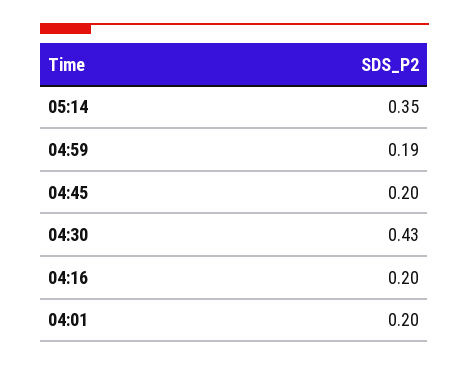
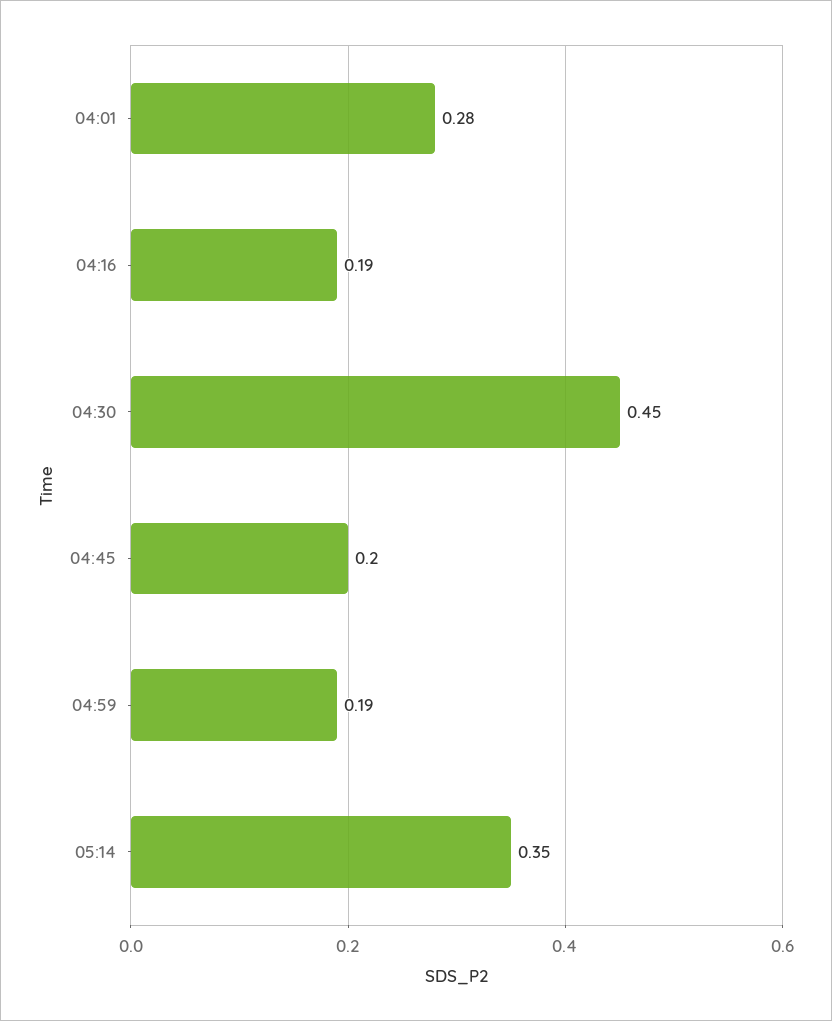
  {
    "05:14": 0.35,
    "04:59": 0.19,
    "04:45": 0.2,
-   "04:30": 0.43,
+   "04:30": 0.45,
-   "04:16": 0.2,
+   "04:16": 0.19,
-   "04:01": 0.2
+   "04:01": 0.28
  }

